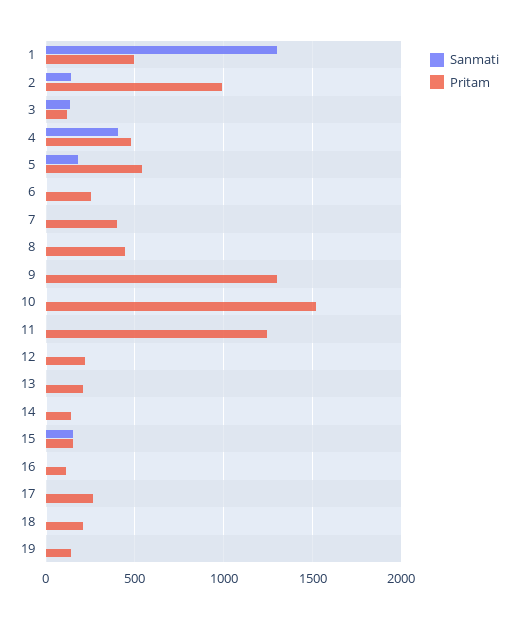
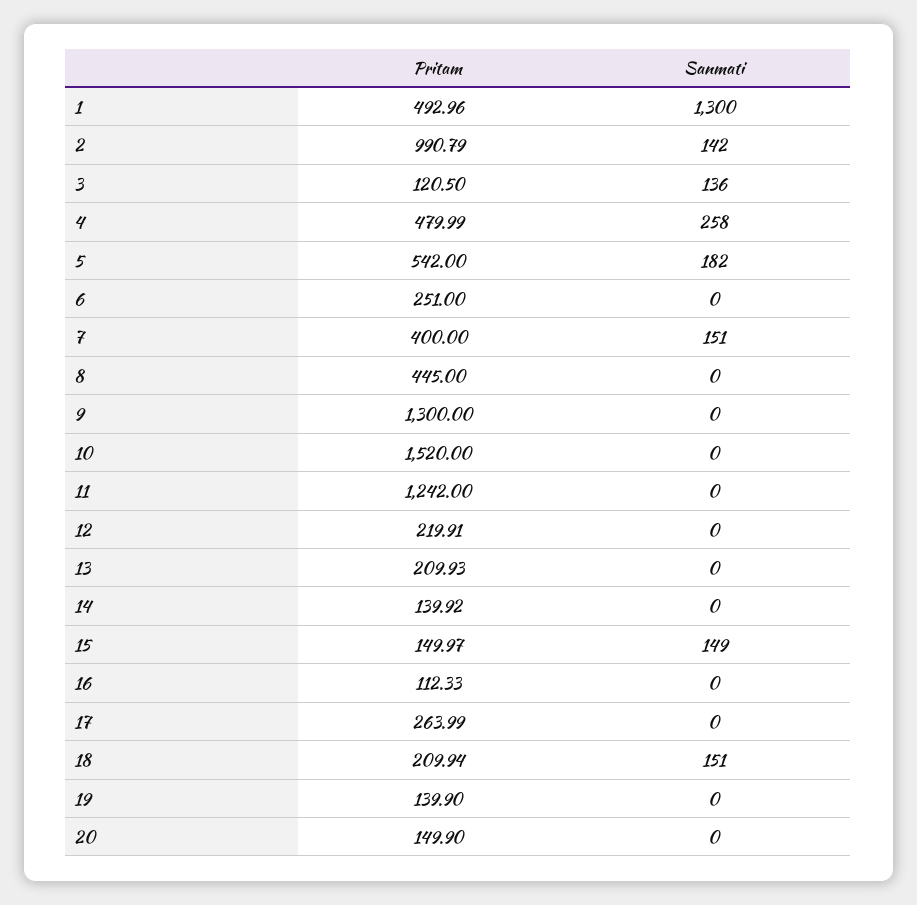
  {
    "Sanmati": {
      "1": 1300,
      "2": 142,
      "3": 136,
-     "4": 400,
+     "4": 258,
      "5": 182,
      "6": 0,
-     "7": 0,
+     "7": 151,
      "8": 0,
      "9": 0,
      "10": 0,
      "11": 0,
      "12": 0,
      "13": 0,
      "14": 0,
      "15": 149,
      "16": 0,
      "17": 0,
-     "18": 0,
+     "18": 151,
-     "19": 0
+     "19": 0,
+     "20": 0
    },
    "Pritam": {
      "1": 492.96,
      "2": 990.79,
      "3": 120.5,
      "4": 479.99,
      "5": 542,
      "6": 251,
      "7": 400,
      "8": 445,
      "9": 1300,
      "10": 1520,
      "11": 1242,
      "12": 219.91,
      "13": 209.93,
      "14": 139.92,
      "15": 149.97,
      "16": 112.33,
      "17": 263.99,
      "18": 209.94,
-     "19": 139.9
+     "19": 139.9,
+     "20": 149.9
    }
  }

